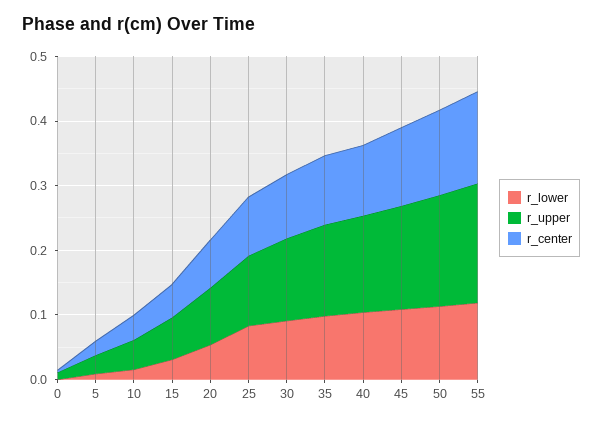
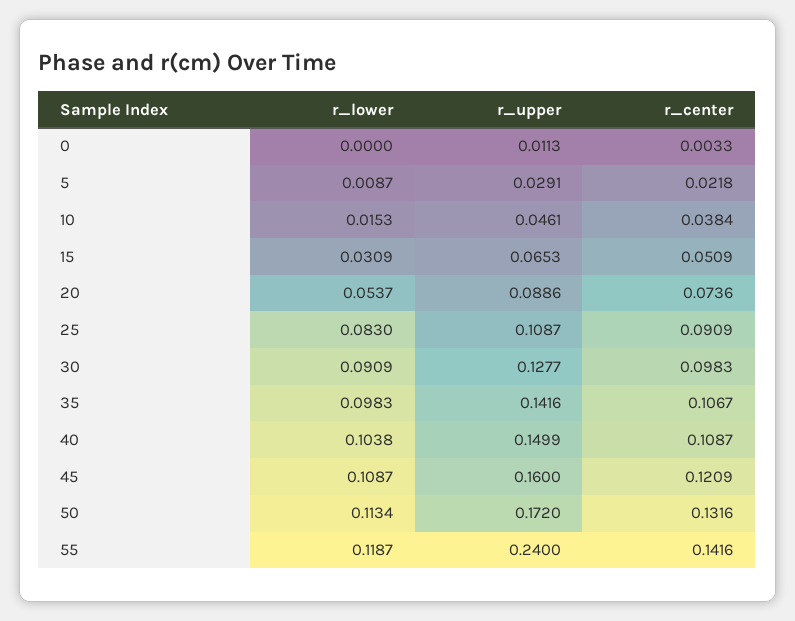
  {
    "r_lower": {
      "0": 0,
      "5": 0.0087,
      "10": 0.0153,
      "15": 0.0309,
      "20": 0.0537,
      "25": 0.083,
      "30": 0.0909,
      "35": 0.0983,
      "40": 0.1038,
      "45": 0.1087,
      "50": 0.1134,
      "55": 0.1187
    },
    "r_upper": {
      "0": 0.0113,
      "5": 0.0291,
      "10": 0.0461,
      "15": 0.0653,
      "20": 0.0886,
      "25": 0.1087,
      "30": 0.1277,
      "35": 0.1416,
      "40": 0.1499,
      "45": 0.16,
      "50": 0.172,
-     "55": 0.18
+     "55": 0.24
    },
    "r_center": {
      "0": 0.0033,
      "5": 0.0218,
      "10": 0.0384,
      "15": 0.0509,
      "20": 0.0736,
      "25": 0.0909,
      "30": 0.0983,
      "35": 0.1067,
      "40": 0.1087,
      "45": 0.1209,
      "50": 0.1316,
      "55": 0.1416
    }
  }

